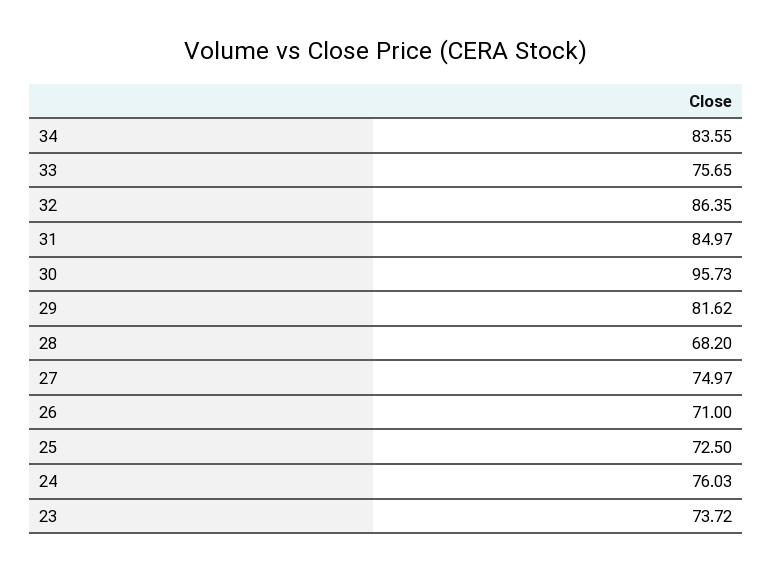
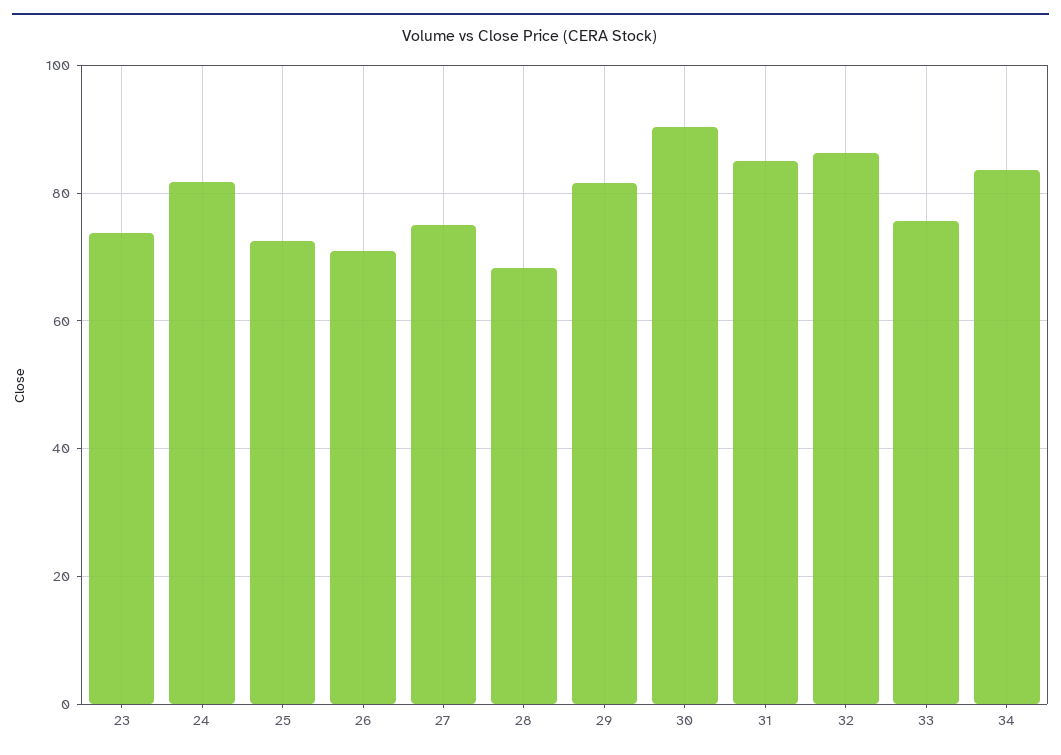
  {
    "34": 83.55,
    "33": 75.65,
    "32": 86.35,
    "31": 84.97,
-   "30": 95.73,
+   "30": 90,
    "29": 81.62,
    "28": 68.2,
    "27": 74.97,
    "26": 71,
    "25": 72.5,
-   "24": 76.03,
+   "24": 82,
    "23": 73.72
  }

